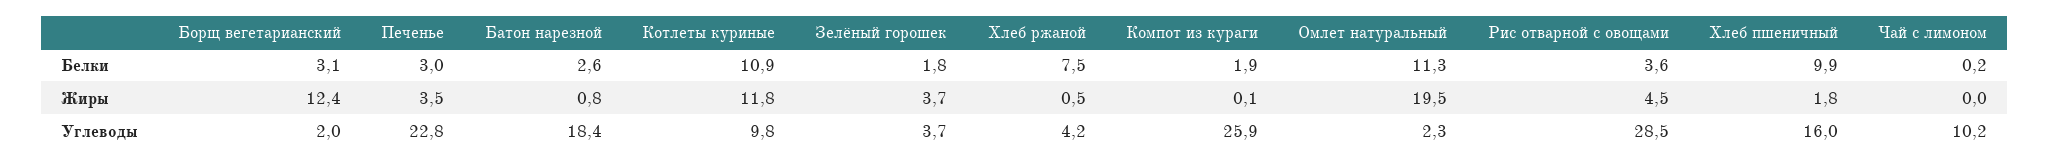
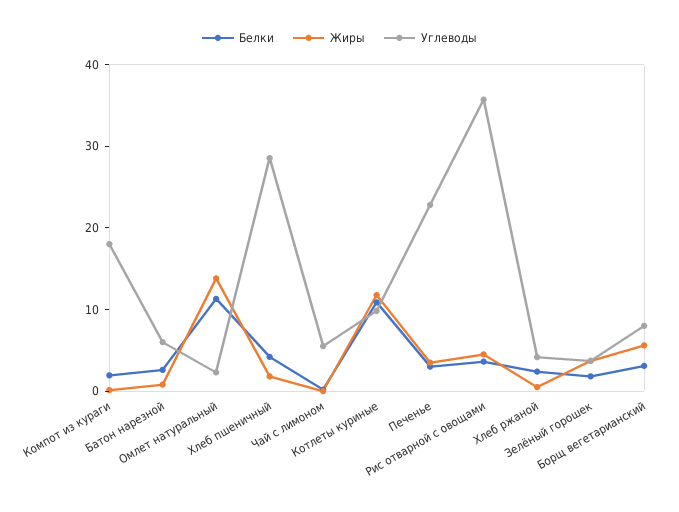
  {
    "Белки": {
      "Борщ вегетарианский": 3.1,
      "Печенье": 3,
      "Батон нарезной": 2.6,
      "Котлеты куриные": 10.9,
      "Зелёный горошек": 1.8,
-     "Хлеб ржаной": 7.5,
+     "Хлеб ржаной": 2,
      "Компот из кураги": 1.9,
      "Омлет натуральный": 11.3,
      "Рис отварной с овощами": 3.6,
-     "Хлеб пшеничный": 9.9,
+     "Хлеб пшеничный": 4,
      "Чай с лимоном": 0.2
    },
    "Жиры": {
-     "Борщ вегетарианский": 12.4,
+     "Борщ вегетарианский": 6,
      "Печенье": 3.5,
      "Батон нарезной": 0.8,
      "Котлеты куриные": 11.8,
      "Зелёный горошек": 3.7,
      "Хлеб ржаной": 0.5,
      "Компот из кураги": 0.1,
-     "Омлет натуральный": 19.5,
+     "Омлет натуральный": 14,
      "Рис отварной с овощами": 4.5,
      "Хлеб пшеничный": 1.8,
      "Чай с лимоном": 0
    },
    "Углеводы": {
-     "Борщ вегетарианский": 2,
+     "Борщ вегетарианский": 8,
      "Печенье": 22.8,
-     "Батон нарезной": 18.4,
+     "Батон нарезной": 6,
      "Котлеты куриные": 9.8,
      "Зелёный горошек": 3.7,
      "Хлеб ржаной": 4.2,
-     "Компот из кураги": 25.9,
+     "Компот из кураги": 18,
      "Омлет натуральный": 2.3,
-     "Рис отварной с овощами": 28.5,
+     "Рис отварной с овощами": 36,
-     "Хлеб пшеничный": 16,
+     "Хлеб пшеничный": 28,
-     "Чай с лимоном": 10.2
+     "Чай с лимоном": 6
    }
  }

